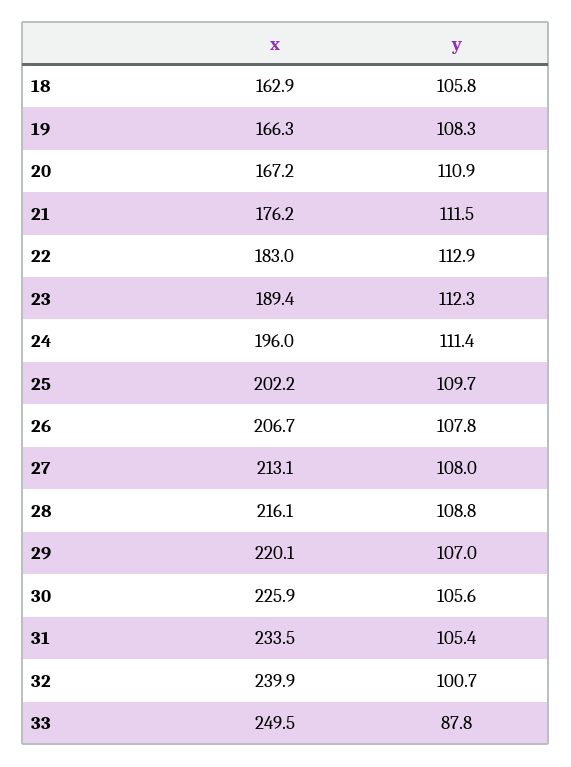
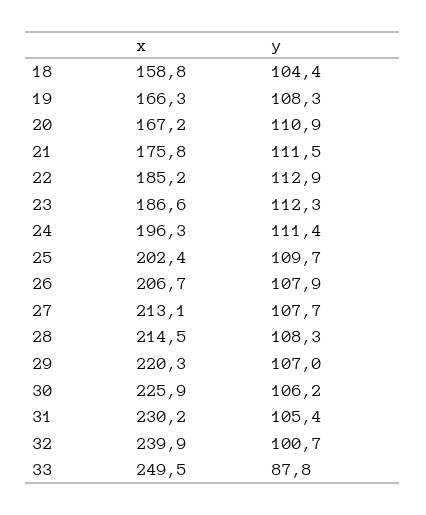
  {
    "x": {
-     "18": 162.9,
+     "18": 158.8,
      "19": 166.3,
      "20": 167.2,
-     "21": 176.2,
+     "21": 175.8,
-     "22": 183,
+     "22": 185.2,
-     "23": 189.4,
+     "23": 186.6,
-     "24": 196,
+     "24": 196.3,
-     "25": 202.2,
+     "25": 202.4,
      "26": 206.7,
      "27": 213.1,
-     "28": 216.1,
+     "28": 214.5,
-     "29": 220.1,
+     "29": 220.3,
      "30": 225.9,
-     "31": 233.5,
+     "31": 230.2,
      "32": 239.9,
      "33": 249.5
    },
    "y": {
-     "18": 105.8,
+     "18": 104.4,
      "19": 108.3,
      "20": 110.9,
      "21": 111.5,
      "22": 112.9,
      "23": 112.3,
      "24": 111.4,
      "25": 109.7,
-     "26": 107.8,
+     "26": 107.9,
-     "27": 108,
+     "27": 107.7,
-     "28": 108.8,
+     "28": 108.3,
      "29": 107,
-     "30": 105.6,
+     "30": 106.2,
      "31": 105.4,
      "32": 100.7,
      "33": 87.8
    }
  }

